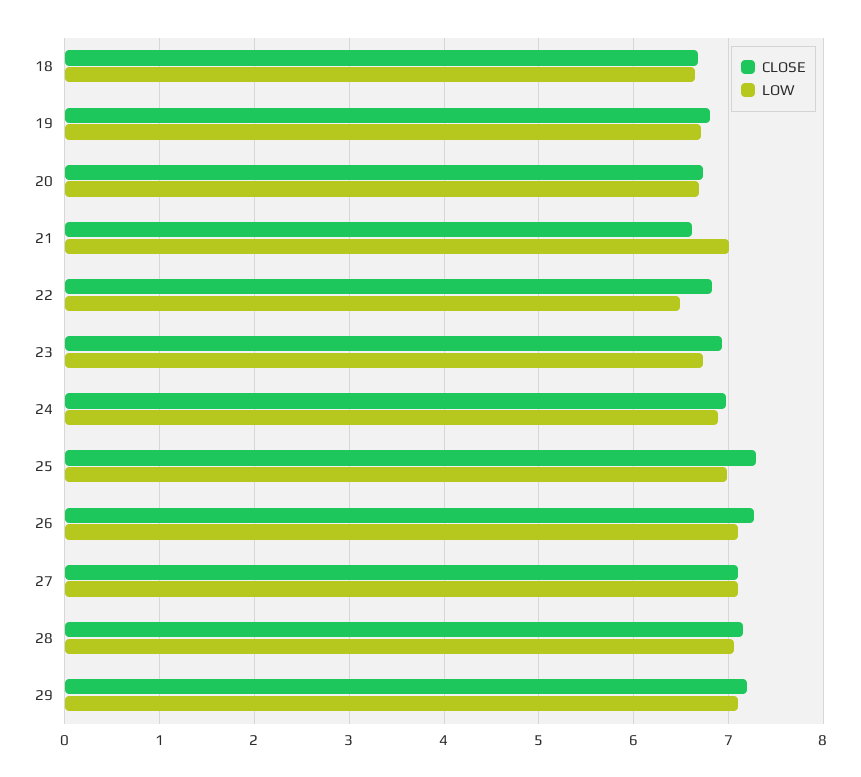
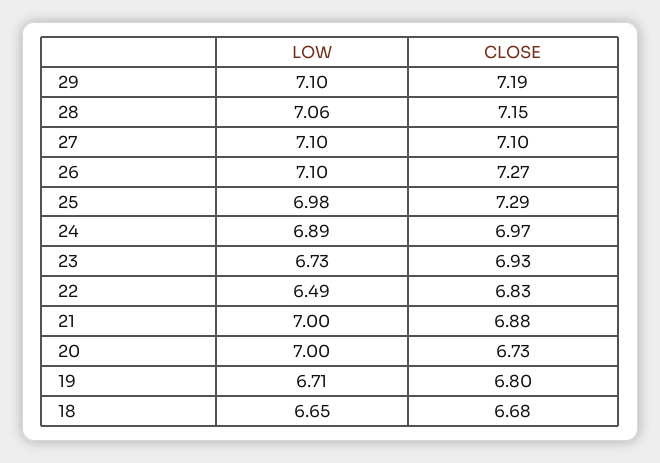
  {
    "CLOSE": {
      "18": 6.68,
      "19": 6.8,
      "20": 6.73,
-     "21": 6.6,
+     "21": 6.88,
      "22": 6.83,
      "23": 6.93,
      "24": 6.97,
      "25": 7.29,
      "26": 7.27,
      "27": 7.1,
      "28": 7.15,
      "29": 7.19
    },
    "LOW": {
      "18": 6.65,
      "19": 6.71,
-     "20": 6.7,
+     "20": 7,
      "21": 7,
      "22": 6.49,
      "23": 6.73,
      "24": 6.89,
      "25": 6.98,
      "26": 7.1,
      "27": 7.1,
      "28": 7.06,
      "29": 7.1
    }
  }

